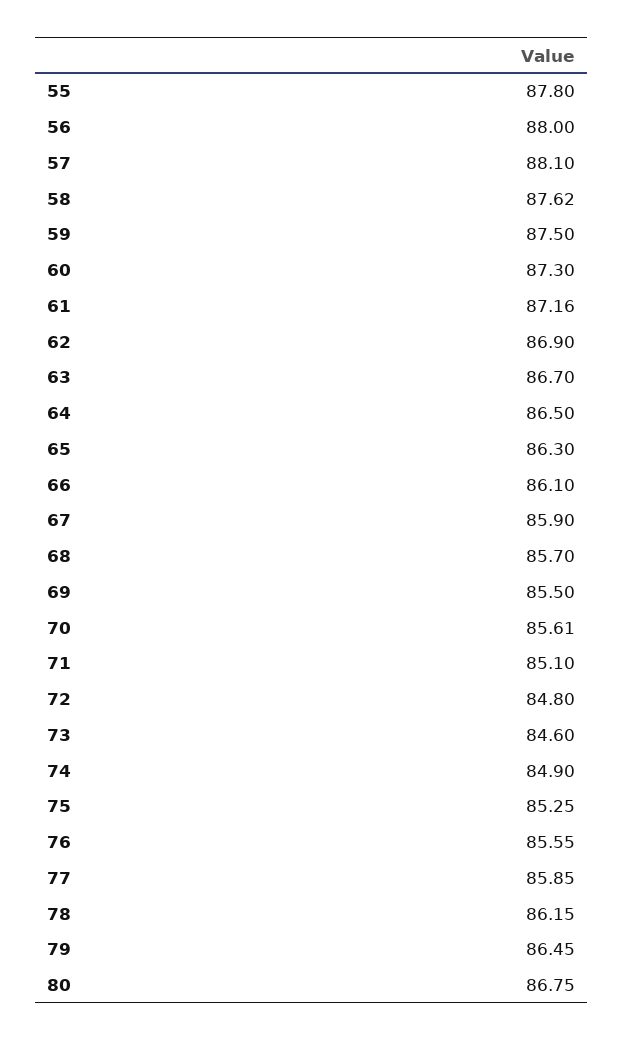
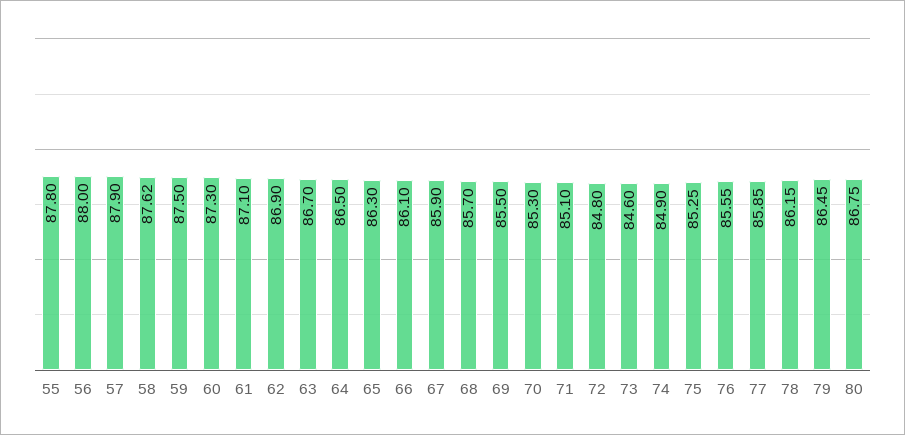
  {
    "55": 87.8,
    "56": 88,
-   "57": 88.1,
+   "57": 87.9,
    "58": 87.62,
    "59": 87.5,
    "60": 87.3,
-   "61": 87.16,
+   "61": 87.1,
    "62": 86.9,
    "63": 86.7,
    "64": 86.5,
    "65": 86.3,
    "66": 86.1,
    "67": 85.9,
    "68": 85.7,
    "69": 85.5,
-   "70": 85.61,
+   "70": 85.3,
    "71": 85.1,
    "72": 84.8,
    "73": 84.6,
    "74": 84.9,
    "75": 85.25,
    "76": 85.55,
    "77": 85.85,
    "78": 86.15,
    "79": 86.45,
    "80": 86.75
  }

